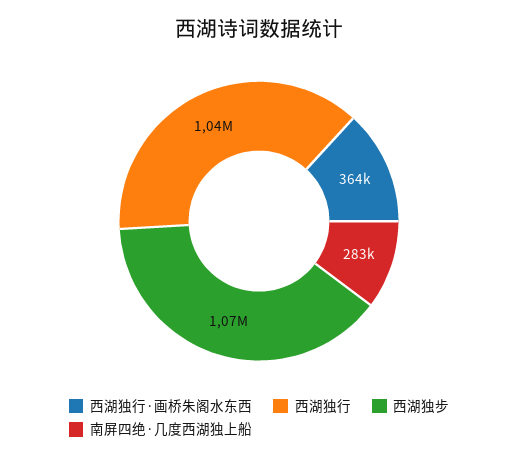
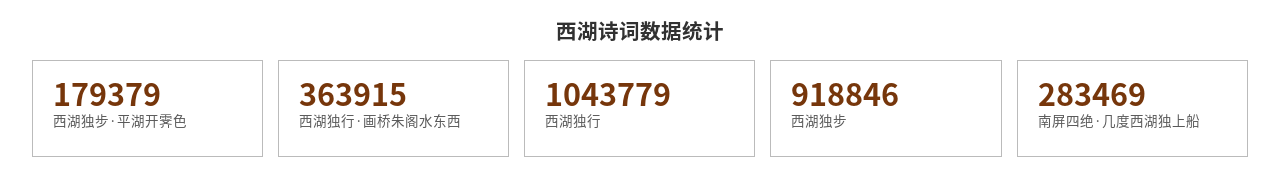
  {
    "西湖独行·画桥朱阁水东西": 363915,
    "西湖独行": 1043779,
-   "西湖独步": 1070000,
+   "西湖独步": 918846,
-   "南屏四绝·几度西湖独上船": 283469
+   "南屏四绝·几度西湖独上船": 283469,
+   "西湖独步·平湖开霁色": 179379
  }

